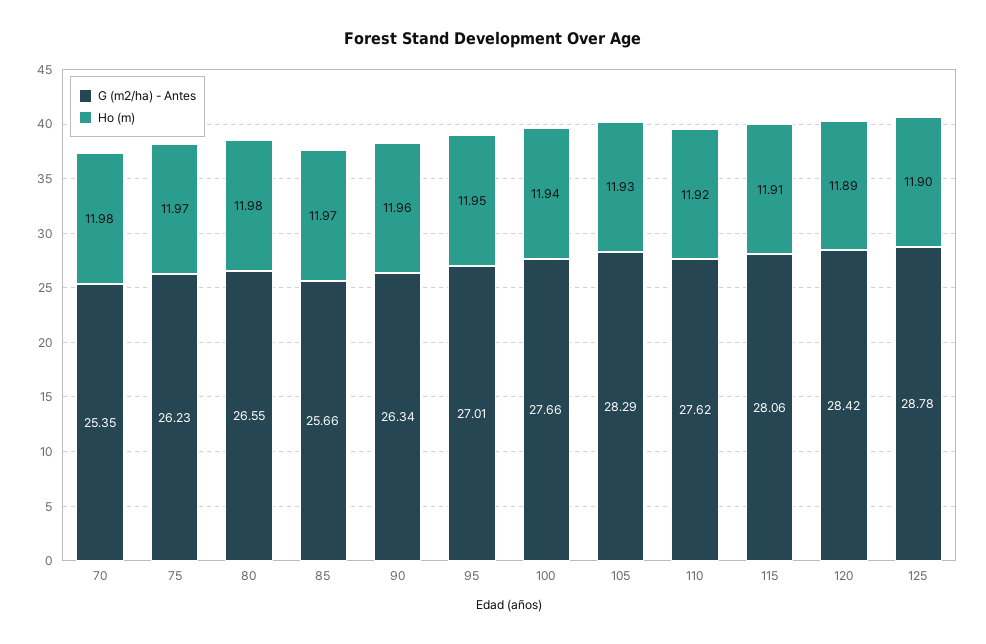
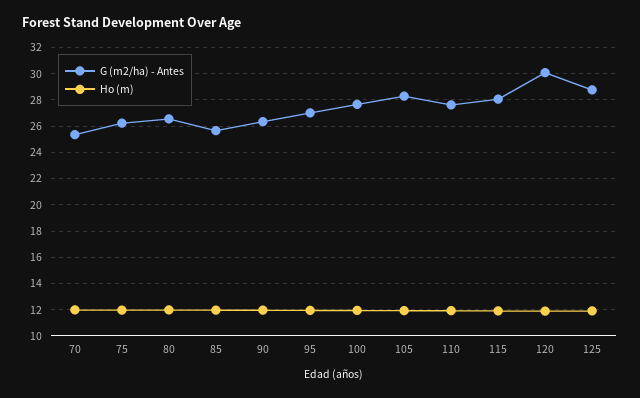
  {
    "G (m2/ha) - Antes": {
      "70": 25.35,
      "75": 26.23,
      "80": 26.55,
      "85": 25.66,
      "90": 26.34,
      "95": 27.01,
      "100": 27.66,
      "105": 28.29,
      "110": 27.62,
      "115": 28.06,
-     "120": 28.42,
+     "120": 30,
      "125": 28.78
    },
    "Ho (m)": {
      "70": 11.98,
      "75": 11.97,
      "80": 11.98,
      "85": 11.97,
      "90": 11.96,
      "95": 11.95,
      "100": 11.94,
      "105": 11.93,
      "110": 11.92,
      "115": 11.91,
      "120": 11.89,
      "125": 11.9
    }
  }

